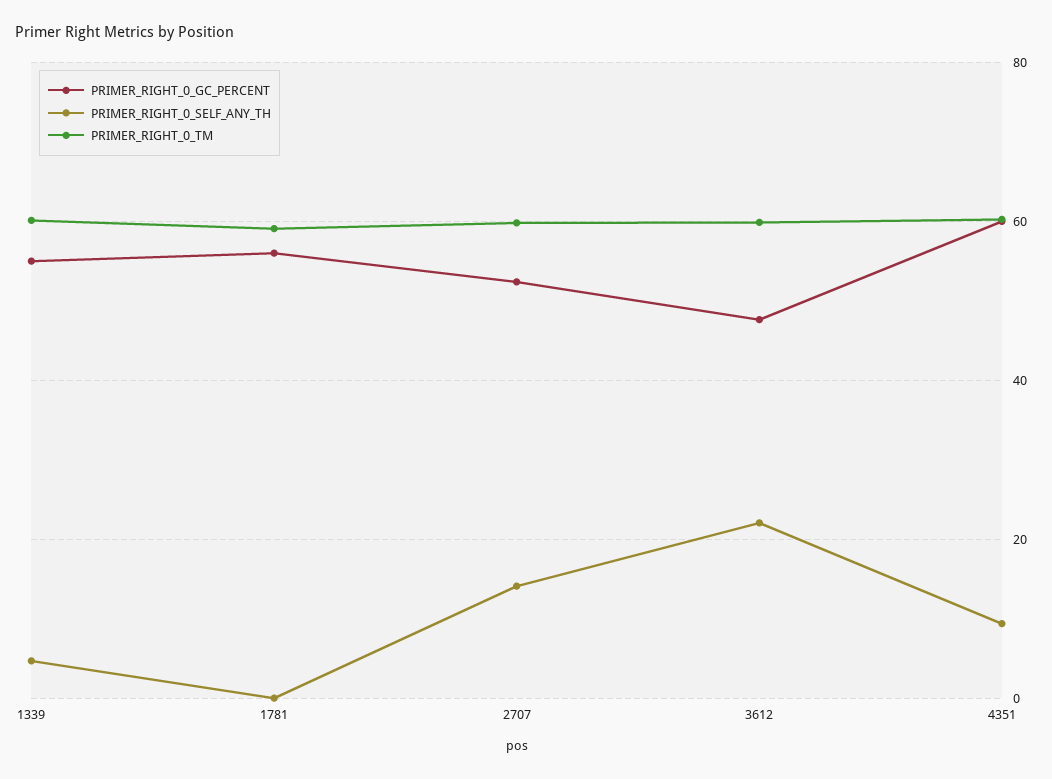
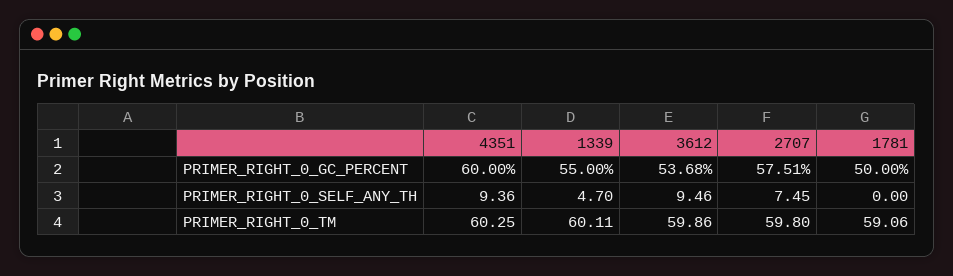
  {
    "PRIMER_RIGHT_0_GC_PERCENT": {
      "1339": 55,
-     "1781": 56,
+     "1781": 50,
-     "2707": 52,
+     "2707": 57.51,
-     "3612": 48,
+     "3612": 53.68,
      "4351": 60
    },
    "PRIMER_RIGHT_0_SELF_ANY_TH": {
      "1339": 4.7,
      "1781": 0,
-     "2707": 14,
+     "2707": 7.45,
-     "3612": 22,
+     "3612": 9.46,
      "4351": 9.36
    },
    "PRIMER_RIGHT_0_TM": {
      "1339": 60.11,
      "1781": 59.06,
      "2707": 59.8,
      "3612": 59.86,
      "4351": 60.25
    }
  }

